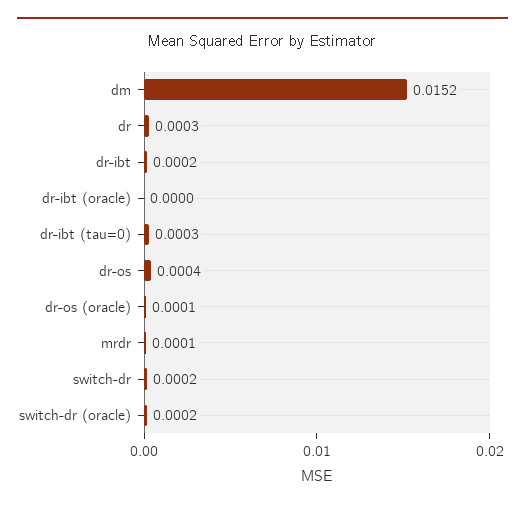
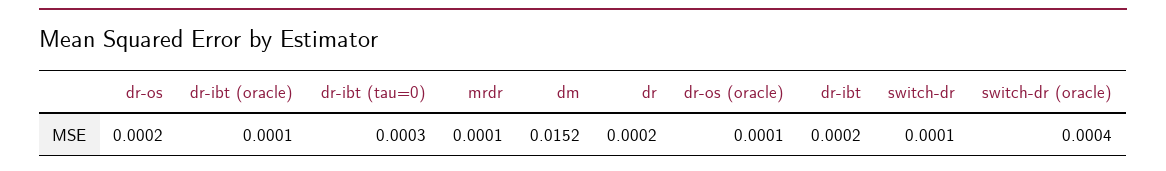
  {
    "dm": 0.0152,
-   "dr": 0.0003,
+   "dr": 0.0002,
    "dr-ibt": 0.0002,
-   "dr-ibt (oracle)": 0,
+   "dr-ibt (oracle)": 0.0001,
    "dr-ibt (tau=0)": 0.0003,
-   "dr-os": 0.0004,
+   "dr-os": 0.0002,
    "dr-os (oracle)": 0.0001,
    "mrdr": 0.0001,
-   "switch-dr": 0.0002,
+   "switch-dr": 0.0001,
-   "switch-dr (oracle)": 0.0002
+   "switch-dr (oracle)": 0.0004
  }

